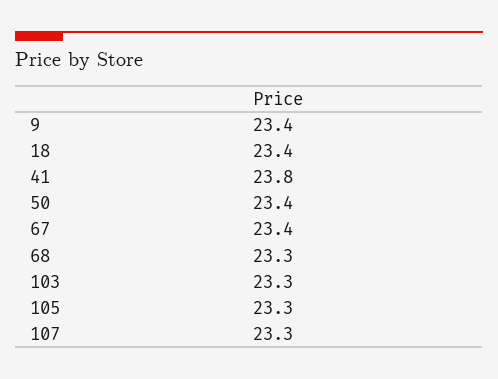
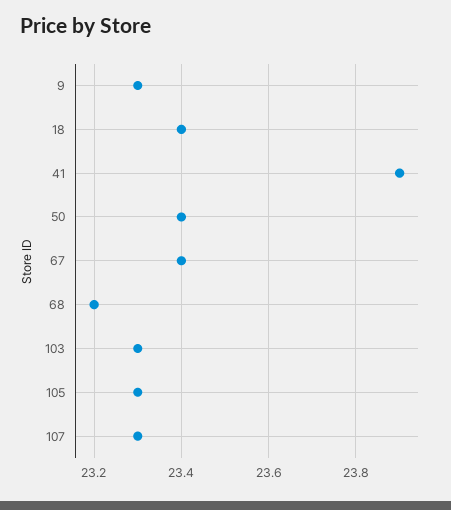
  {
-   "9": 23.4,
+   "9": 23.3,
    "18": 23.4,
-   "41": 23.8,
+   "41": 23.9,
    "50": 23.4,
    "67": 23.4,
-   "68": 23.3,
+   "68": 23.2,
    "103": 23.3,
    "105": 23.3,
    "107": 23.3
  }

